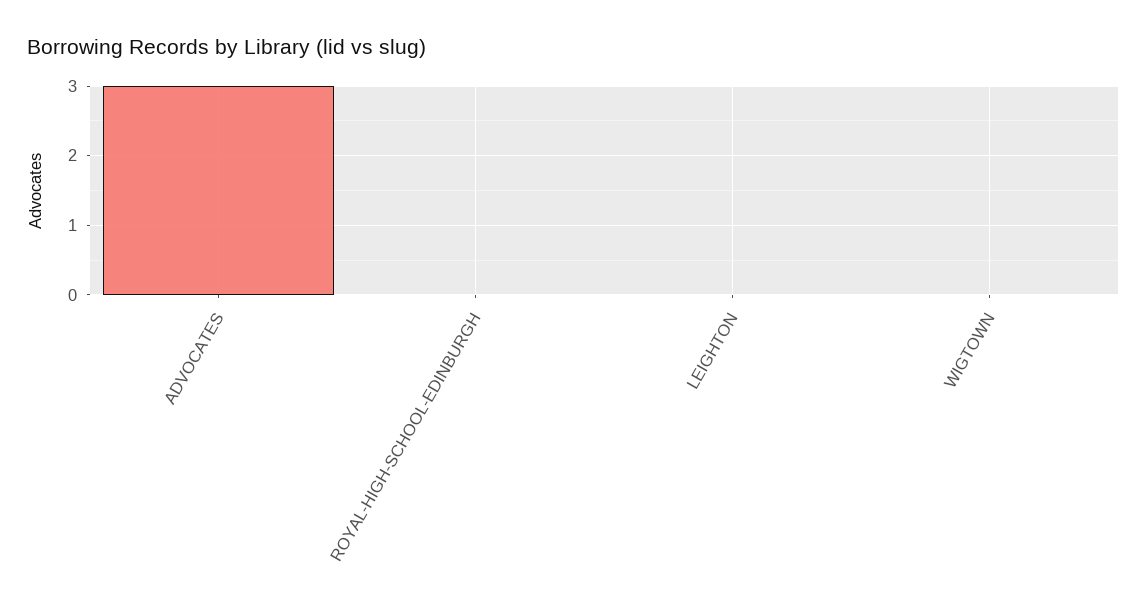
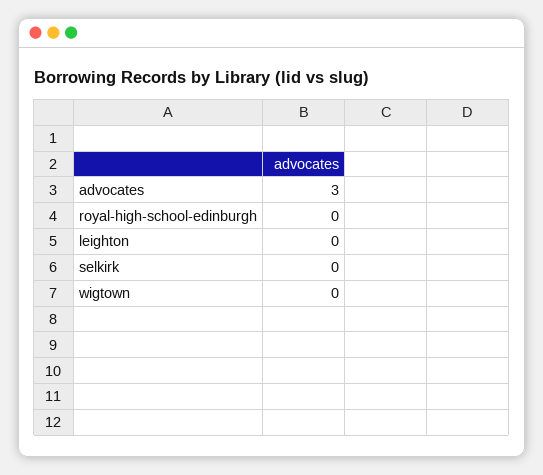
  {
    "ADVOCATES": 3,
    "ROYAL-HIGH-SCHOOL-EDINBURGH": 0,
    "LEIGHTON": 0,
-   "WIGTOWN": 0
+   "WIGTOWN": 0,
+   "selkirk": 0
  }

